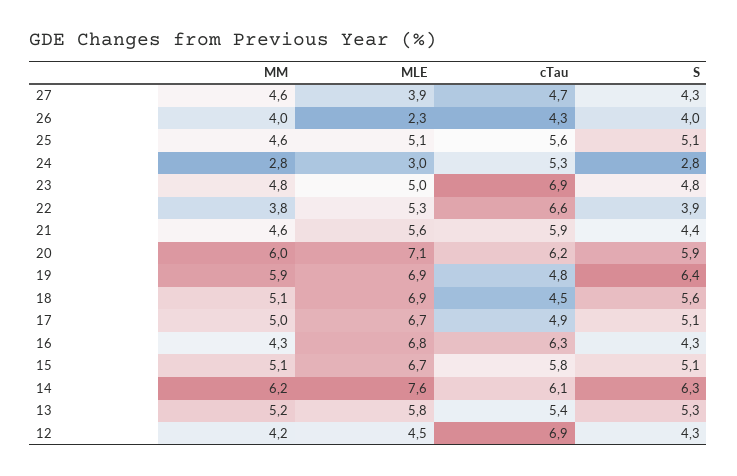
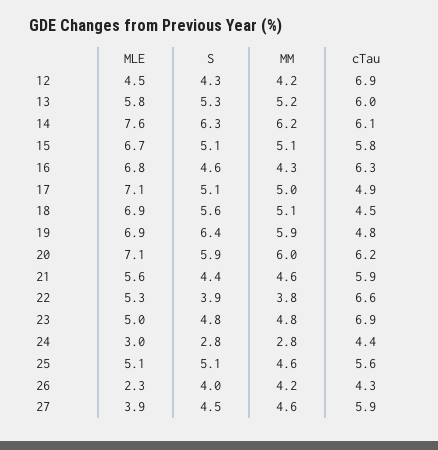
  {
    "MM": {
      "27": 4.6,
-     "26": 4,
+     "26": 4.2,
      "25": 4.6,
      "24": 2.8,
      "23": 4.8,
      "22": 3.8,
      "21": 4.6,
      "20": 6,
      "19": 5.9,
      "18": 5.1,
      "17": 5,
      "16": 4.3,
      "15": 5.1,
      "14": 6.2,
      "13": 5.2,
      "12": 4.2
    },
    "MLE": {
      "27": 3.9,
      "26": 2.3,
      "25": 5.1,
      "24": 3,
      "23": 5,
      "22": 5.3,
      "21": 5.6,
      "20": 7.1,
      "19": 6.9,
      "18": 6.9,
-     "17": 6.7,
+     "17": 7.1,
      "16": 6.8,
      "15": 6.7,
      "14": 7.6,
      "13": 5.8,
      "12": 4.5
    },
    "cTau": {
-     "27": 4.7,
+     "27": 5.9,
      "26": 4.3,
      "25": 5.6,
-     "24": 5.3,
+     "24": 4.4,
      "23": 6.9,
      "22": 6.6,
      "21": 5.9,
      "20": 6.2,
      "19": 4.8,
      "18": 4.5,
      "17": 4.9,
      "16": 6.3,
      "15": 5.8,
      "14": 6.1,
-     "13": 5.4,
+     "13": 6,
      "12": 6.9
    },
    "S": {
-     "27": 4.3,
+     "27": 4.5,
      "26": 4,
      "25": 5.1,
      "24": 2.8,
      "23": 4.8,
      "22": 3.9,
      "21": 4.4,
      "20": 5.9,
      "19": 6.4,
      "18": 5.6,
      "17": 5.1,
-     "16": 4.3,
+     "16": 4.6,
      "15": 5.1,
      "14": 6.3,
      "13": 5.3,
      "12": 4.3
    }
  }

